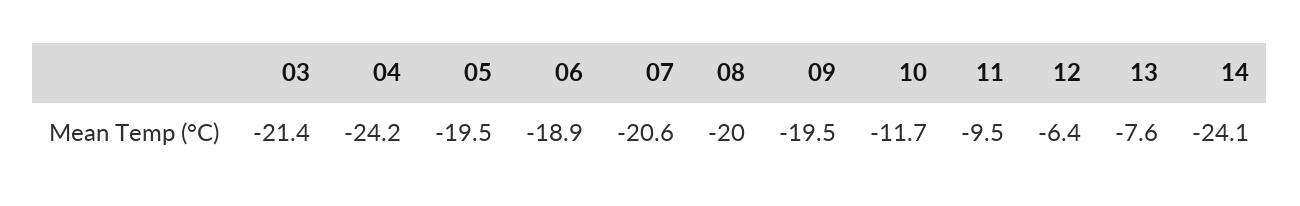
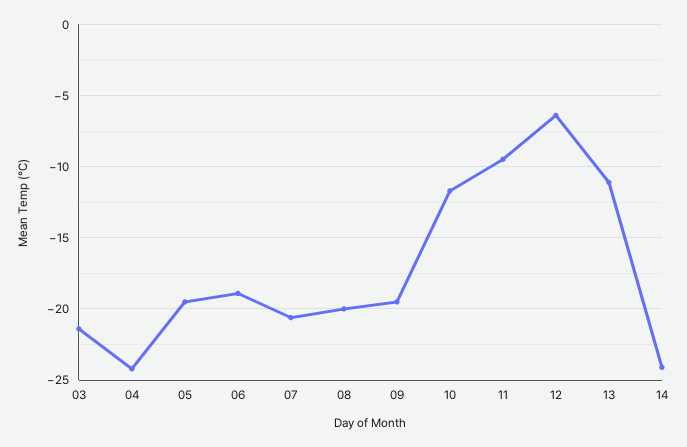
  {
    "03": -21.4,
    "04": -24.2,
    "05": -19.5,
    "06": -18.9,
    "07": -20.6,
    "08": -20,
    "09": -19.5,
    "10": -11.7,
    "11": -9.5,
    "12": -6.4,
-   "13": -7.6,
+   "13": -11,
    "14": -24.1
  }

